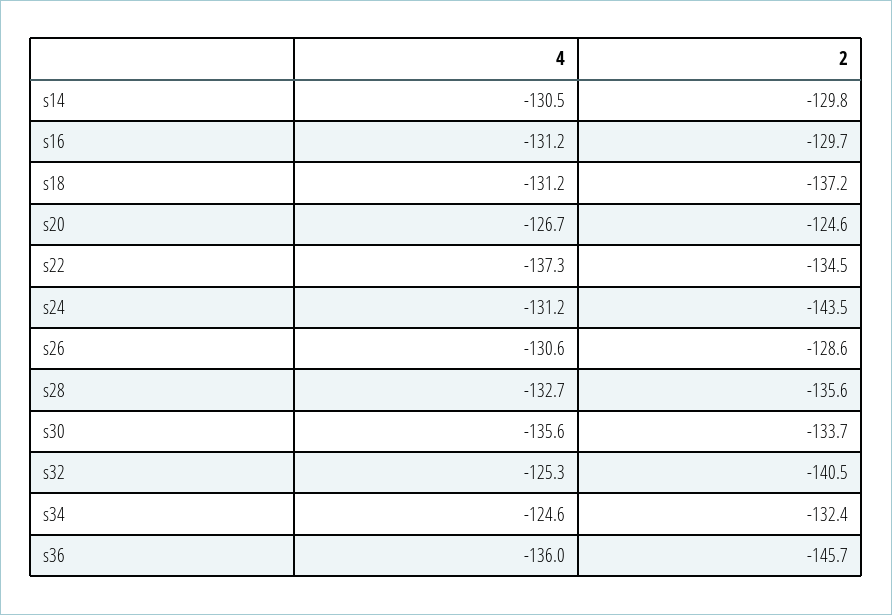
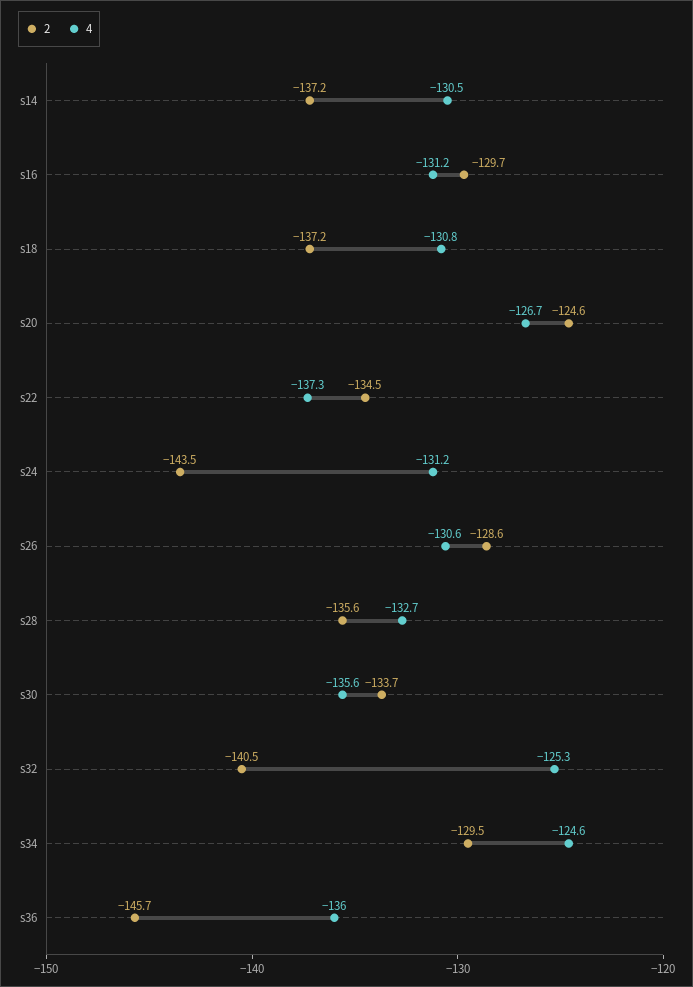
  {
    "4": {
      "s14": -130.5,
      "s16": -131.2,
-     "s18": -131.2,
+     "s18": -130.8,
      "s20": -126.7,
      "s22": -137.3,
      "s24": -131.2,
      "s26": -130.6,
      "s28": -132.7,
      "s30": -135.6,
      "s32": -125.3,
      "s34": -124.6,
      "s36": -136
    },
    "2": {
-     "s14": -129.8,
+     "s14": -137.2,
      "s16": -129.7,
      "s18": -137.2,
      "s20": -124.6,
      "s22": -134.5,
      "s24": -143.5,
      "s26": -128.6,
      "s28": -135.6,
      "s30": -133.7,
      "s32": -140.5,
-     "s34": -132.4,
+     "s34": -129.5,
      "s36": -145.7
    }
  }

